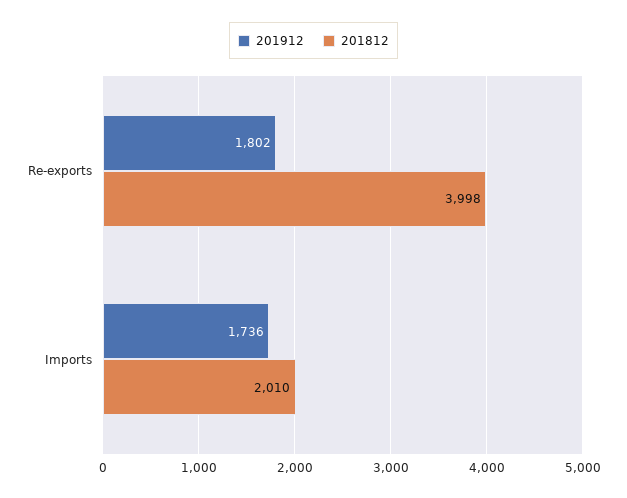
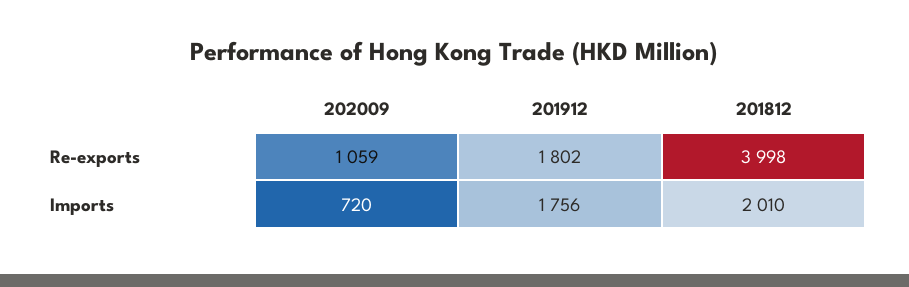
  {
    "201912": {
      "Re-exports": 1802,
-     "Imports": 1736
+     "Imports": 1756
    },
    "201812": {
      "Re-exports": 3998,
      "Imports": 2010
-   }
+   },
+   "202009": {
+     "Re-exports": 1059,
+     "Imports": 720
+   }
  }

